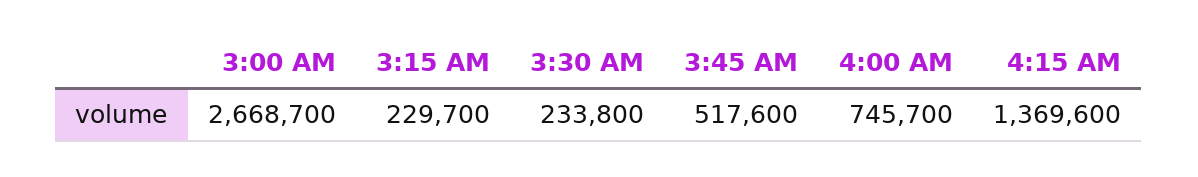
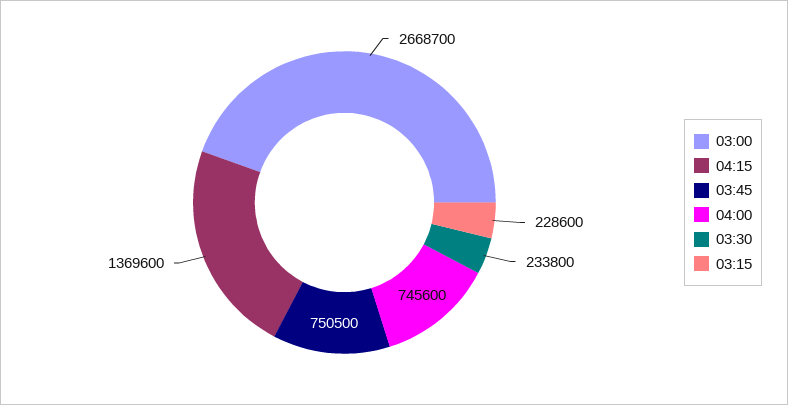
  {
    "3:00 AM": 2668700,
-   "3:15 AM": 229700,
+   "3:15 AM": 228600,
    "3:30 AM": 233800,
-   "3:45 AM": 517600,
+   "3:45 AM": 750500,
-   "4:00 AM": 745700,
+   "4:00 AM": 745600,
    "4:15 AM": 1369600
  }

